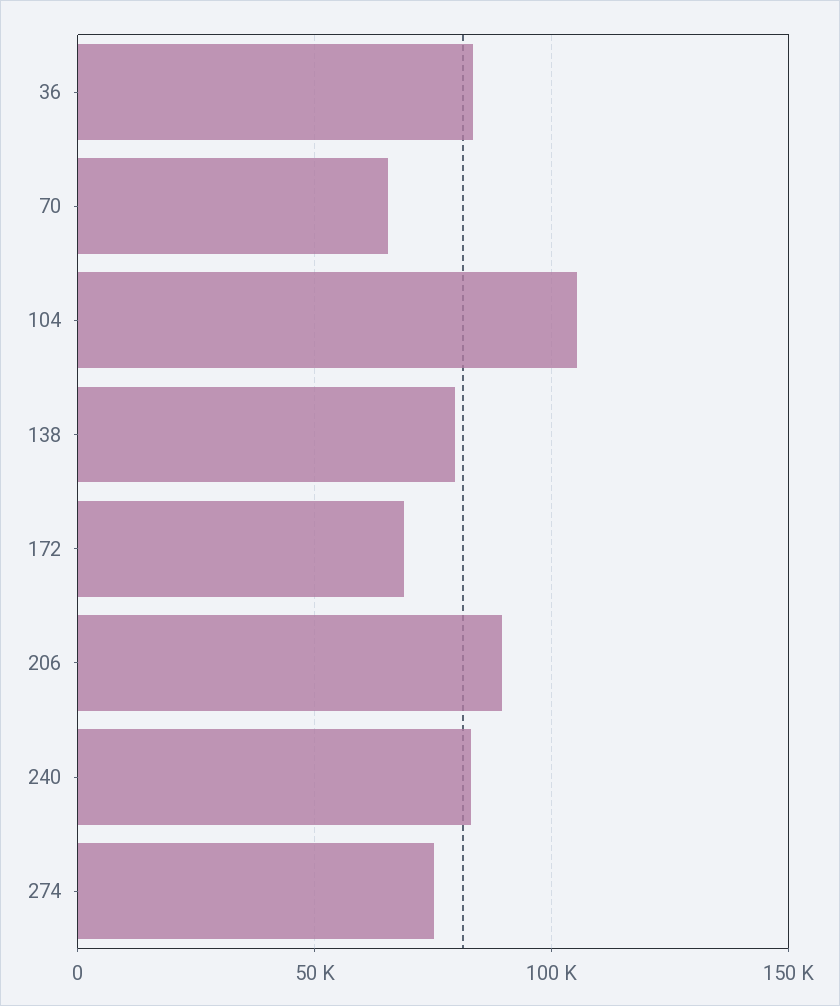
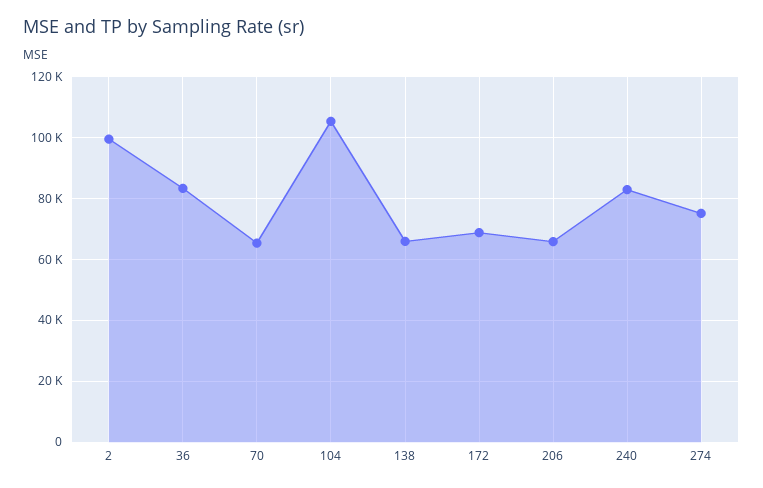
  {
    "36": 84000,
    "70": 66000,
    "104": 106000,
-   "138": 80000,
+   "138": 66000,
    "172": 68000,
-   "206": 90000,
+   "206": 66000,
    "240": 82000,
-   "274": 76000
+   "274": 76000,
+   "2": 100000
  }

